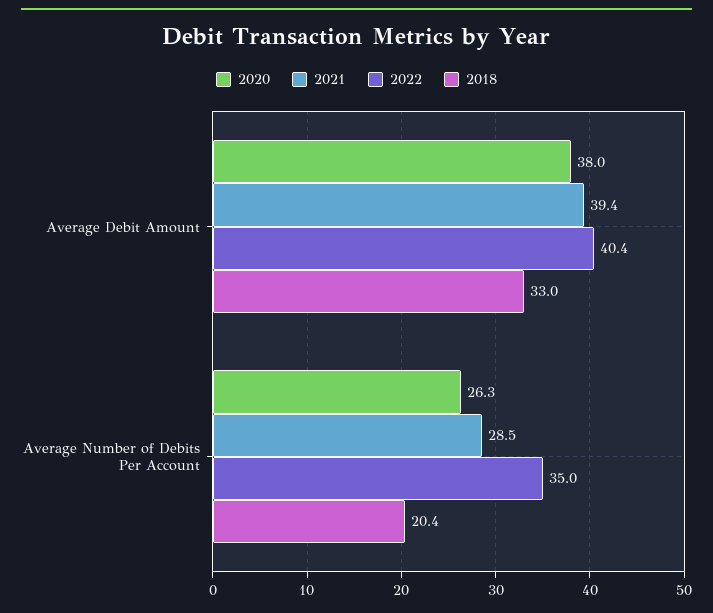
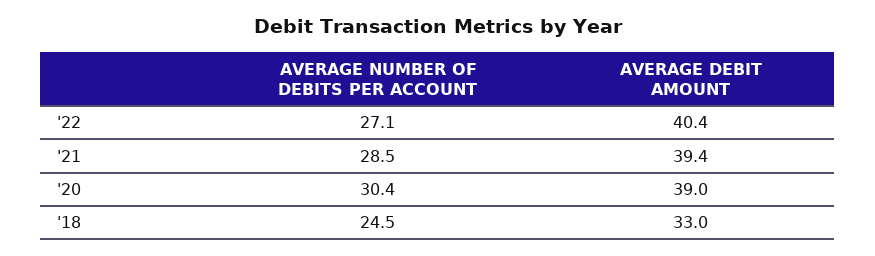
  {
    "2020": {
-     "Average Debit Amount": 38,
+     "Average Debit Amount": 39,
-     "Average Number of Debits Per Account": 26.3
+     "Average Number of Debits Per Account": 30.4
    },
    "2021": {
      "Average Debit Amount": 39.4,
      "Average Number of Debits Per Account": 28.5
    },
    "2022": {
      "Average Debit Amount": 40.4,
-     "Average Number of Debits Per Account": 35
+     "Average Number of Debits Per Account": 27.1
    },
    "2018": {
      "Average Debit Amount": 33,
-     "Average Number of Debits Per Account": 20.4
+     "Average Number of Debits Per Account": 24.5
    }
  }

